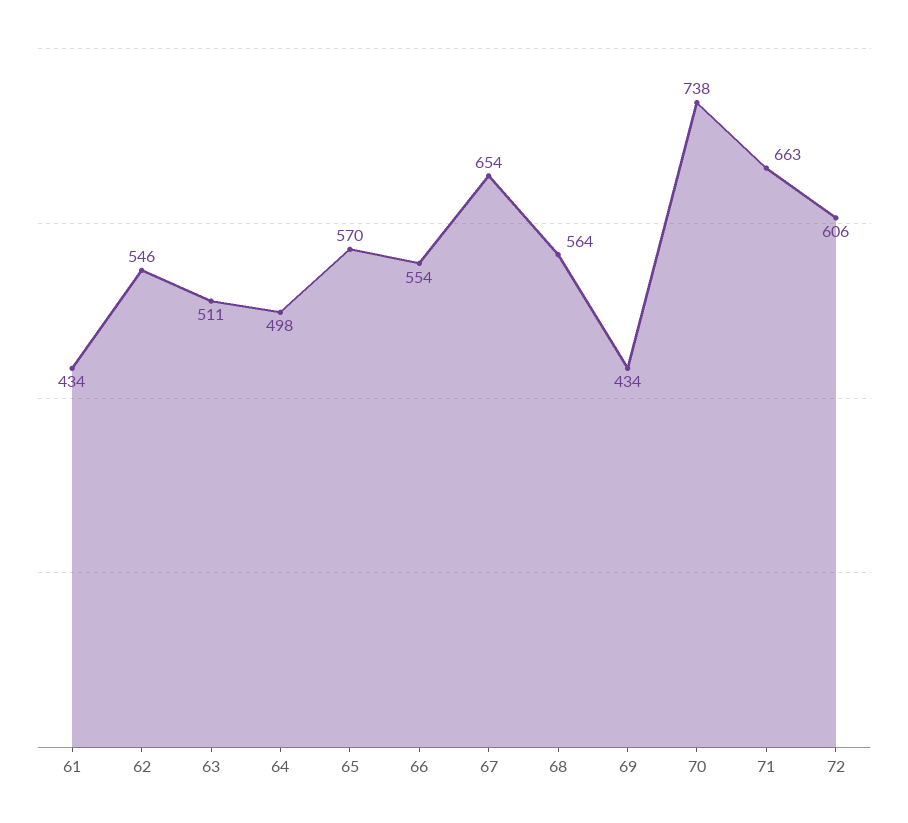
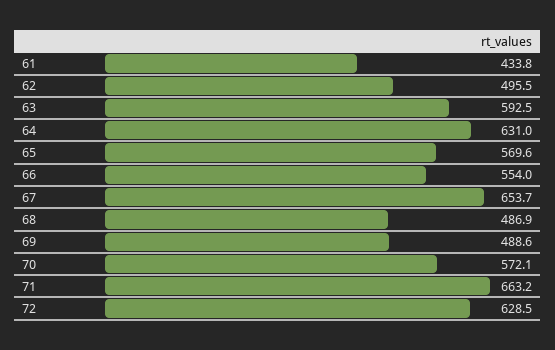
  {
    "61": 433.8,
-   "62": 546,
+   "62": 495.5,
-   "63": 511,
+   "63": 592.5,
-   "64": 498,
+   "64": 631,
    "65": 569.6,
    "66": 554,
    "67": 653.7,
-   "68": 564,
+   "68": 486.9,
-   "69": 434,
+   "69": 488.6,
-   "70": 738,
+   "70": 572.1,
    "71": 663.2,
-   "72": 606
+   "72": 628.5
  }

